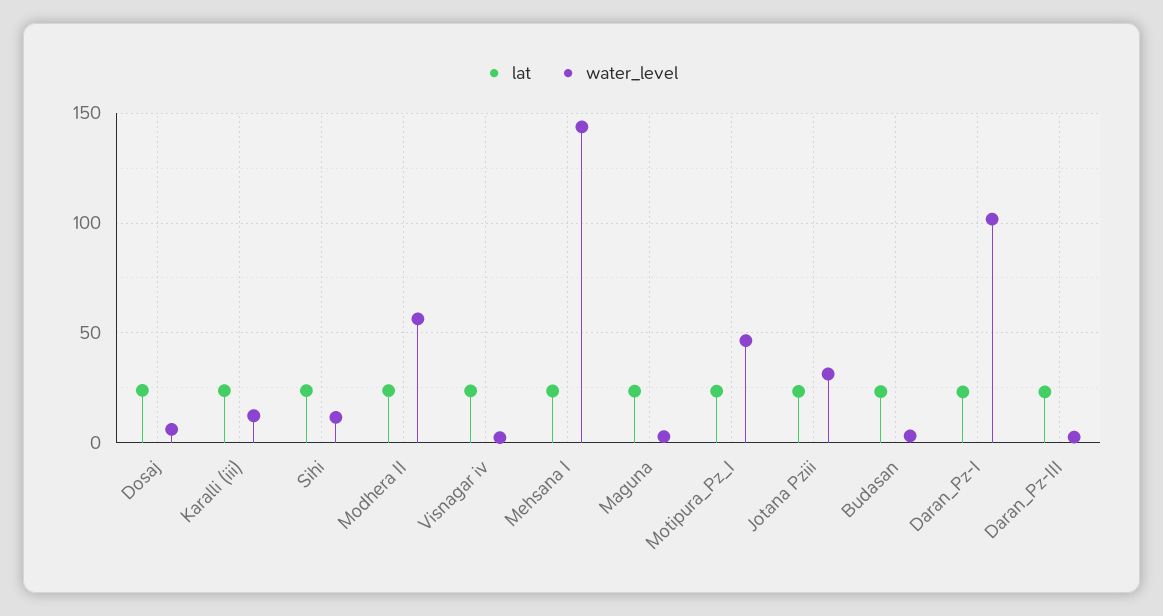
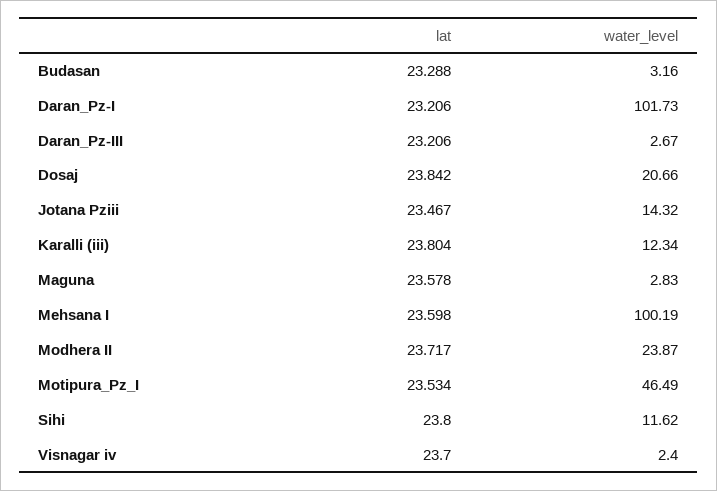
  {
    "lat": {
      "Dosaj": 23.842,
      "Karalli (iii)": 23.804,
      "Sihi": 23.8,
      "Modhera II": 23.717,
      "Visnagar iv": 23.7,
      "Mehsana I": 23.598,
      "Maguna": 23.578,
      "Motipura_Pz_I": 23.534,
      "Jotana Pziii": 23.467,
      "Budasan": 23.288,
      "Daran_Pz-I": 23.206,
      "Daran_Pz-III": 23.206
    },
    "water_level": {
-     "Dosaj": 5,
+     "Dosaj": 20.66,
      "Karalli (iii)": 12.34,
      "Sihi": 11.62,
-     "Modhera II": 55,
+     "Modhera II": 23.87,
      "Visnagar iv": 2.4,
-     "Mehsana I": 145,
+     "Mehsana I": 100.19,
      "Maguna": 2.83,
      "Motipura_Pz_I": 46.49,
-     "Jotana Pziii": 30,
+     "Jotana Pziii": 14.32,
      "Budasan": 3.16,
      "Daran_Pz-I": 101.73,
      "Daran_Pz-III": 2.67
    }
  }

